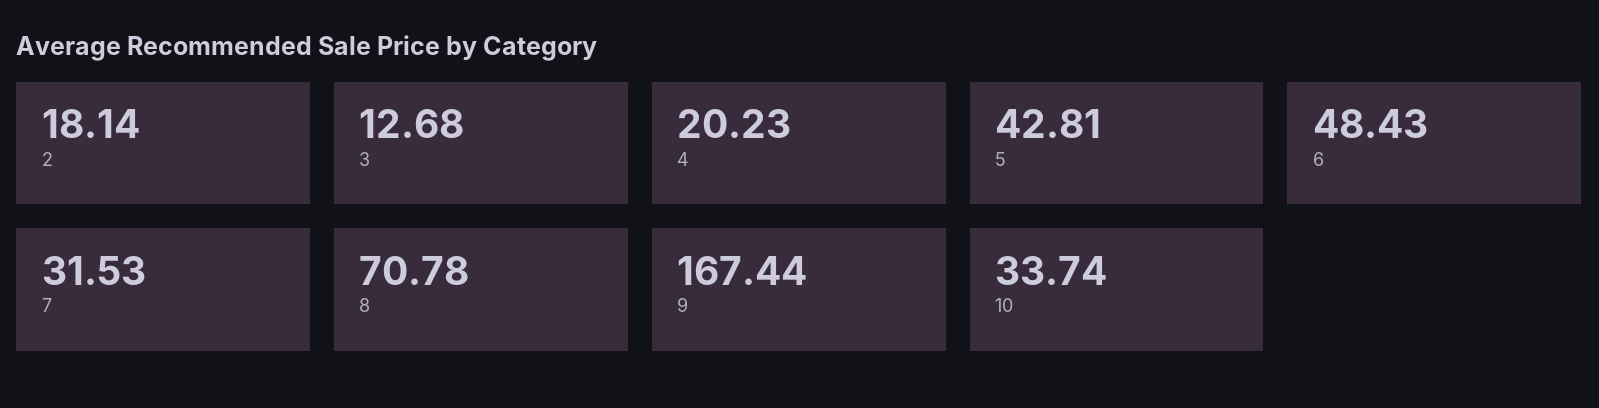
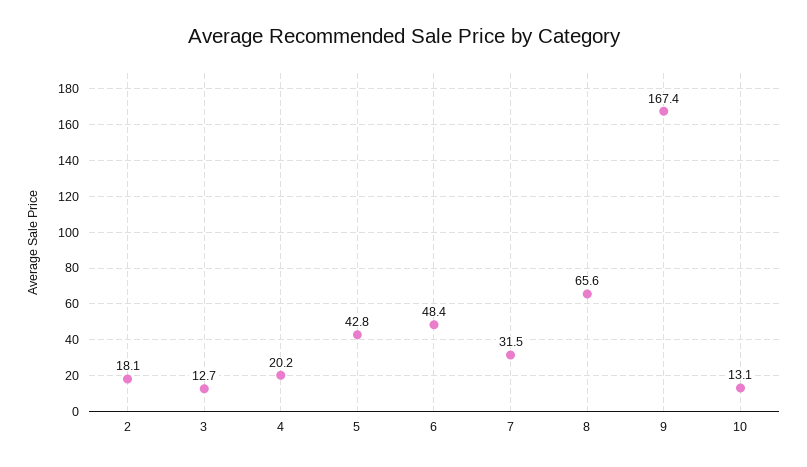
  {
    "2": 18.14,
    "3": 12.68,
    "4": 20.23,
    "5": 42.81,
    "6": 48.43,
    "7": 31.53,
-   "8": 70.78,
+   "8": 65.6,
    "9": 167.44,
-   "10": 33.74
+   "10": 13.1
  }

